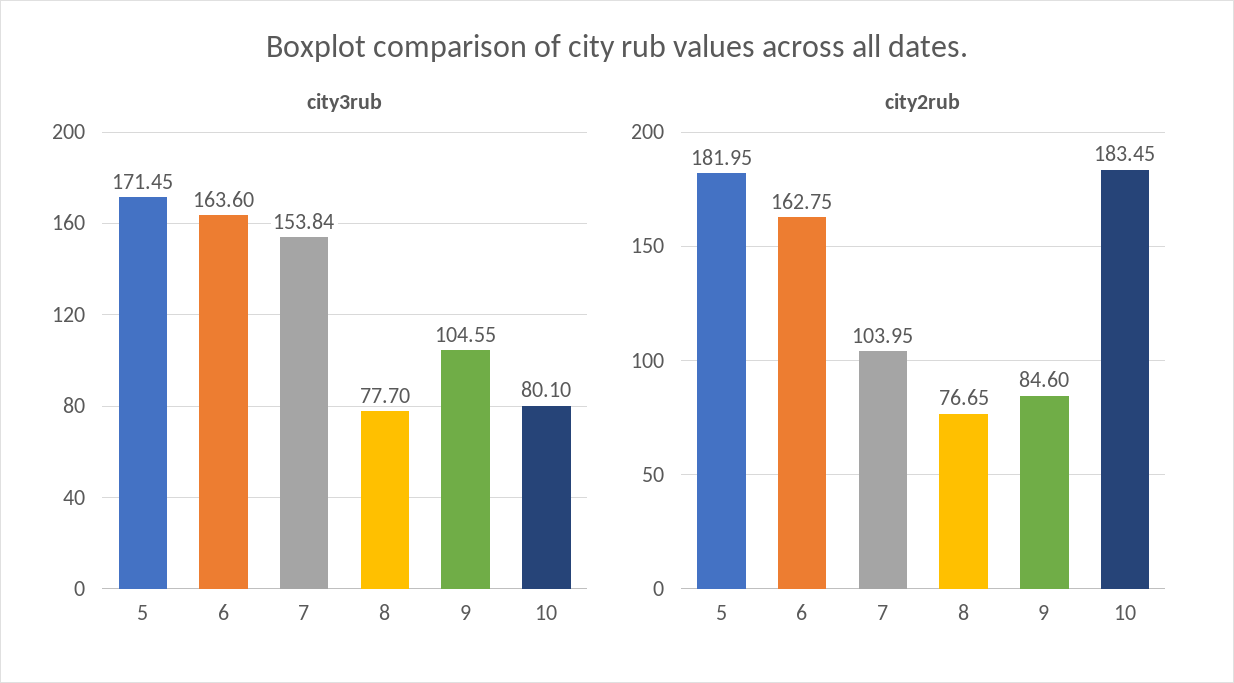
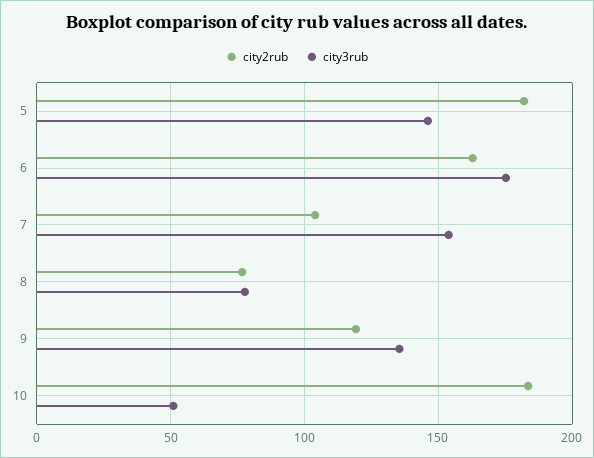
  {
    "city3rub": {
-     "5": 171.45,
+     "5": 145,
-     "6": 163.6,
+     "6": 175,
      "7": 153.84,
      "8": 77.7,
-     "9": 104.55,
+     "9": 135,
-     "10": 80.1
+     "10": 50
    },
    "city2rub": {
      "5": 181.95,
      "6": 162.75,
      "7": 103.95,
      "8": 76.65,
-     "9": 84.6,
+     "9": 120,
      "10": 183.45
    }
  }

